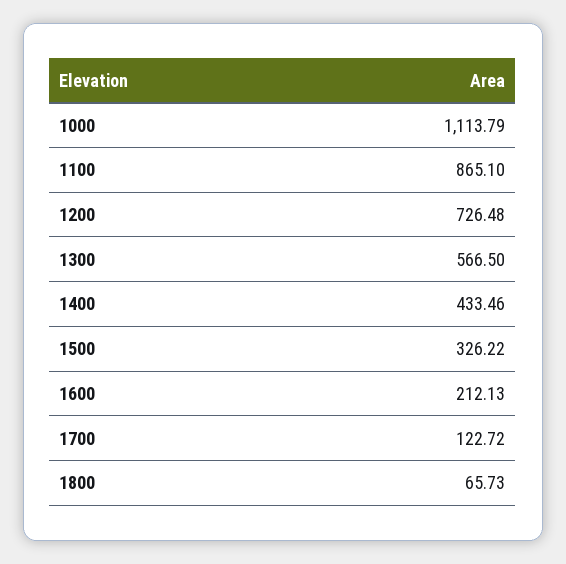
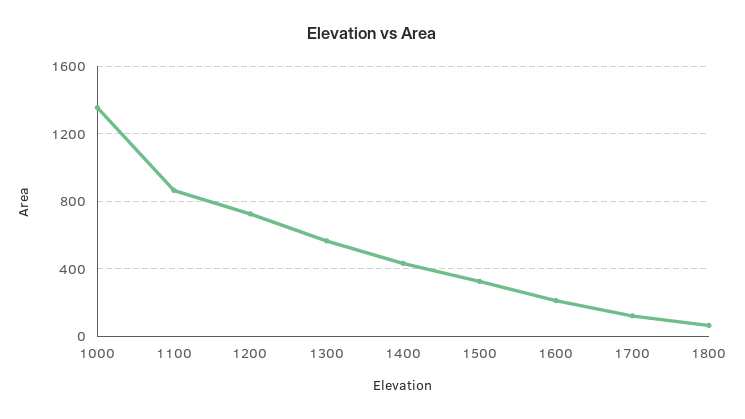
  {
-   "1000": 1113.79,
+   "1000": 1350,
    "1100": 865.1,
    "1200": 726.48,
    "1300": 566.5,
    "1400": 433.46,
    "1500": 326.22,
    "1600": 212.13,
    "1700": 122.72,
    "1800": 65.73
  }

